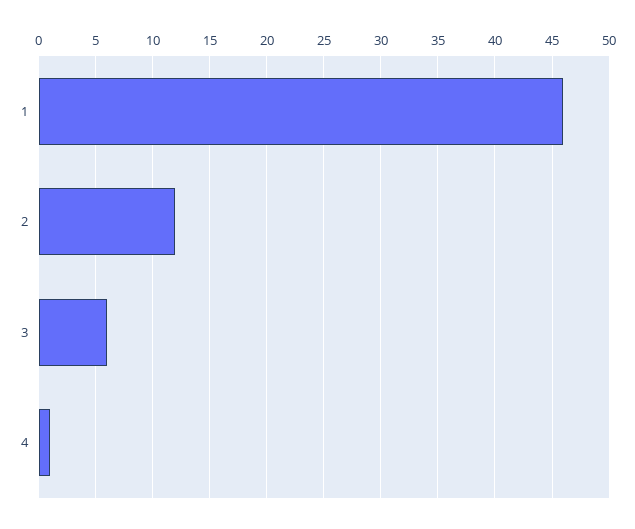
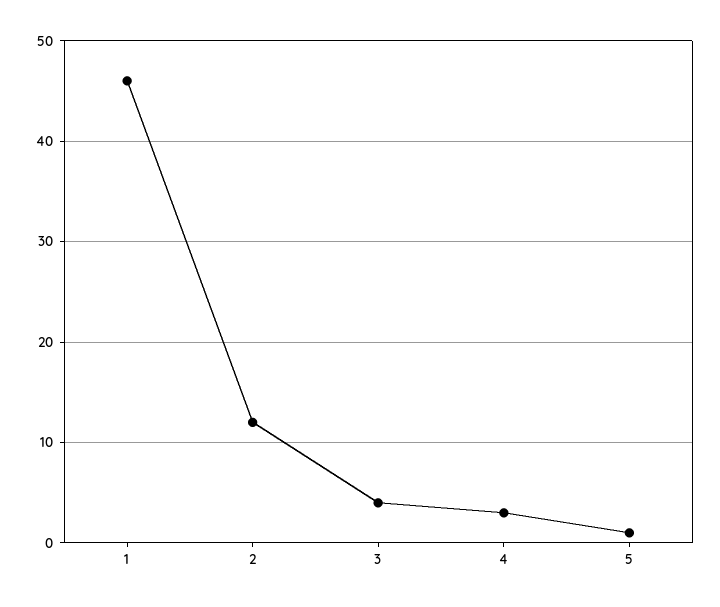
  {
    "1": 46,
    "2": 12,
-   "3": 6,
+   "3": 4,
-   "4": 1
+   "4": 3,
+   "5": 1
  }

